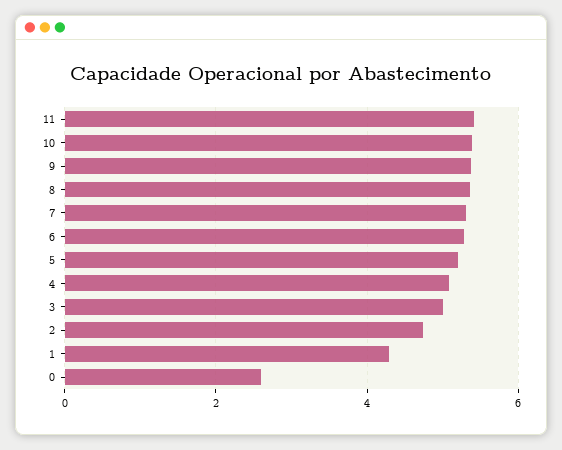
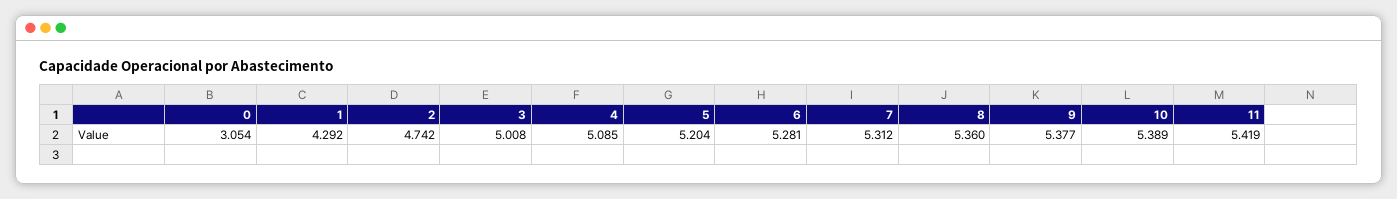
  {
    "11": 5.419,
    "10": 5.389,
    "9": 5.377,
    "8": 5.36,
    "7": 5.312,
    "6": 5.281,
    "5": 5.204,
    "4": 5.085,
    "3": 5.008,
    "2": 4.742,
    "1": 4.292,
-   "0": 2.6
+   "0": 3.054
  }

